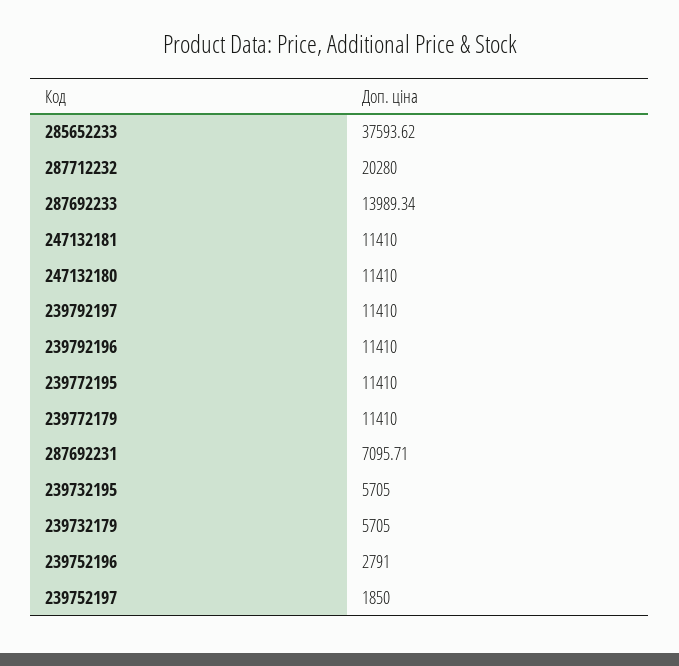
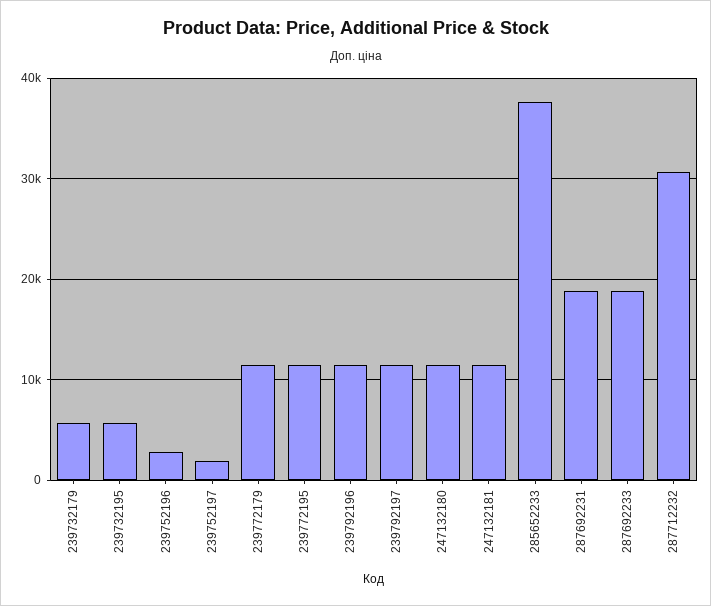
  {
    "285652233": 37593.62,
-   "287712232": 20280,
+   "287712232": 31000,
-   "287692233": 13989.34,
+   "287692233": 19000,
    "247132181": 11410,
    "247132180": 11410,
    "239792197": 11410,
    "239792196": 11410,
    "239772195": 11410,
    "239772179": 11410,
-   "287692231": 7095.71,
+   "287692231": 19000,
    "239732195": 5705,
    "239732179": 5705,
    "239752196": 2791,
    "239752197": 1850
  }

